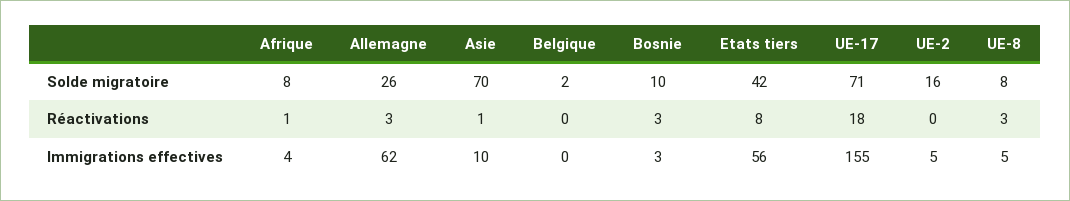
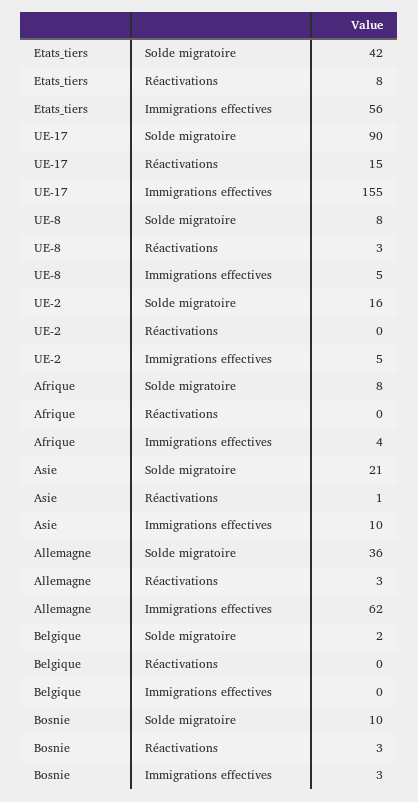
  {
    "Afrique": {
      "Solde migratoire": 8,
-     "Réactivations": 1,
+     "Réactivations": 0,
      "Immigrations effectives": 4
    },
    "Allemagne": {
-     "Solde migratoire": 26,
+     "Solde migratoire": 36,
      "Réactivations": 3,
      "Immigrations effectives": 62
    },
    "Asie": {
-     "Solde migratoire": 70,
+     "Solde migratoire": 21,
      "Réactivations": 1,
      "Immigrations effectives": 10
    },
    "Belgique": {
      "Solde migratoire": 2,
      "Réactivations": 0,
      "Immigrations effectives": 0
    },
    "Bosnie": {
      "Solde migratoire": 10,
      "Réactivations": 3,
      "Immigrations effectives": 3
    },
    "Etats tiers": {
      "Solde migratoire": 42,
      "Réactivations": 8,
      "Immigrations effectives": 56
    },
    "UE-17": {
-     "Solde migratoire": 71,
+     "Solde migratoire": 90,
-     "Réactivations": 18,
+     "Réactivations": 15,
      "Immigrations effectives": 155
    },
    "UE-2": {
      "Solde migratoire": 16,
      "Réactivations": 0,
      "Immigrations effectives": 5
    },
    "UE-8": {
      "Solde migratoire": 8,
      "Réactivations": 3,
      "Immigrations effectives": 5
    }
  }

